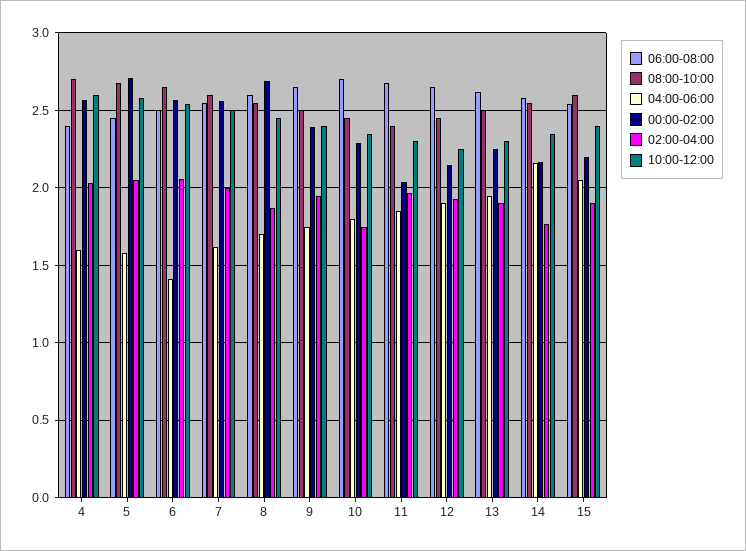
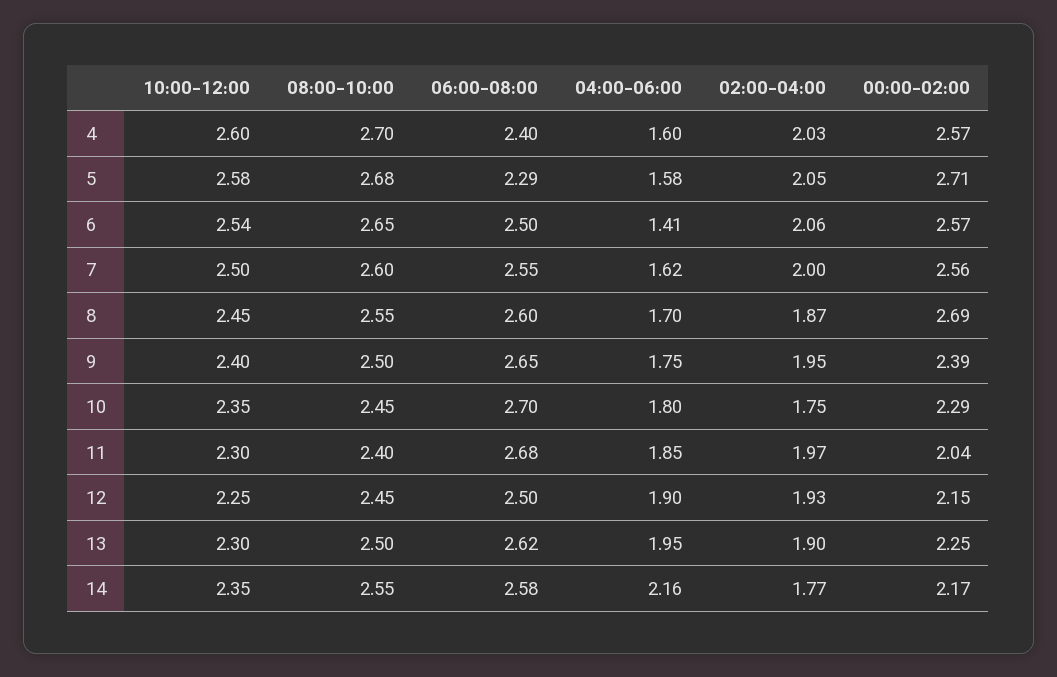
  {
    "06:00-08:00": {
      "4": 2.4,
-     "5": 2.45,
+     "5": 2.29,
      "6": 2.5,
      "7": 2.55,
      "8": 2.6,
      "9": 2.65,
      "10": 2.7,
      "11": 2.68,
-     "12": 2.65,
+     "12": 2.5,
      "13": 2.62,
-     "14": 2.58,
+     "14": 2.58
-     "15": 2.55
    },
    "08:00-10:00": {
      "4": 2.7,
      "5": 2.68,
      "6": 2.65,
      "7": 2.6,
      "8": 2.55,
      "9": 2.5,
      "10": 2.45,
      "11": 2.4,
      "12": 2.45,
      "13": 2.5,
-     "14": 2.55,
+     "14": 2.55
-     "15": 2.6
    },
    "04:00-06:00": {
      "4": 1.6,
      "5": 1.58,
      "6": 1.41,
      "7": 1.62,
      "8": 1.7,
      "9": 1.75,
      "10": 1.8,
      "11": 1.85,
      "12": 1.9,
      "13": 1.95,
-     "14": 2.16,
+     "14": 2.16
-     "15": 2.05
    },
    "00:00-02:00": {
      "4": 2.57,
      "5": 2.71,
      "6": 2.57,
      "7": 2.56,
      "8": 2.69,
      "9": 2.39,
      "10": 2.29,
      "11": 2.04,
      "12": 2.15,
      "13": 2.25,
-     "14": 2.17,
+     "14": 2.17
-     "15": 2.2
    },
    "02:00-04:00": {
      "4": 2.03,
      "5": 2.05,
      "6": 2.06,
      "7": 2,
      "8": 1.87,
      "9": 1.95,
      "10": 1.75,
      "11": 1.97,
      "12": 1.93,
      "13": 1.9,
-     "14": 1.77,
+     "14": 1.77
-     "15": 1.9
    },
    "10:00-12:00": {
      "4": 2.6,
      "5": 2.58,
      "6": 2.54,
      "7": 2.5,
      "8": 2.45,
      "9": 2.4,
      "10": 2.35,
      "11": 2.3,
      "12": 2.25,
      "13": 2.3,
-     "14": 2.35,
+     "14": 2.35
-     "15": 2.4
    }
  }

